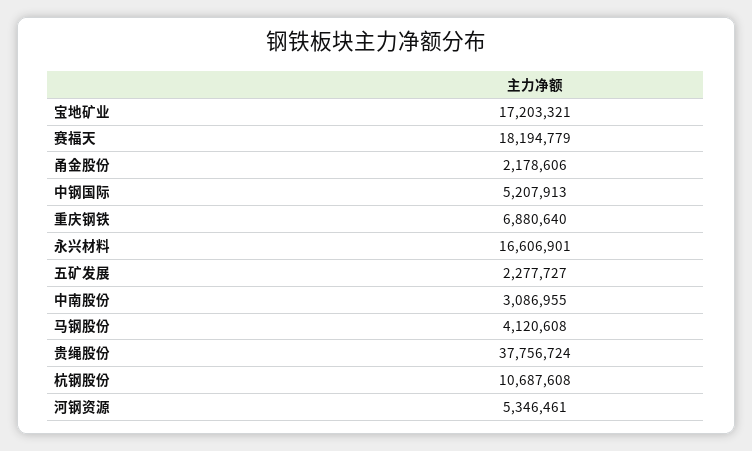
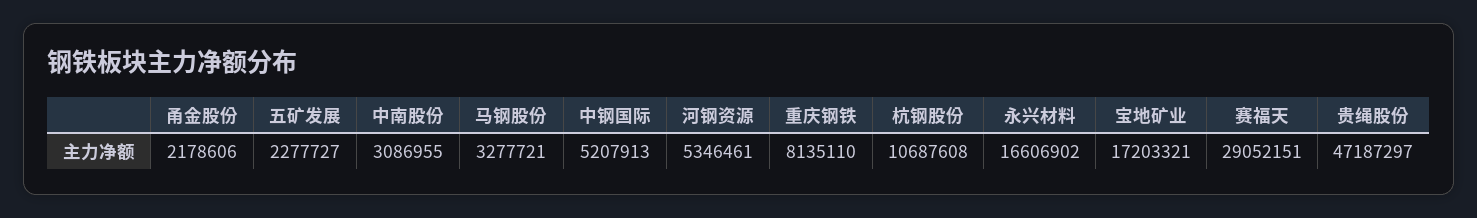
  {
    "宝地矿业": 17203321,
-   "赛福天": 18194779,
+   "赛福天": 29052151,
    "甬金股份": 2178606,
    "中钢国际": 5207913,
-   "重庆钢铁": 6880640,
+   "重庆钢铁": 8135110,
-   "永兴材料": 16606901,
+   "永兴材料": 16606902,
    "五矿发展": 2277727,
    "中南股份": 3086955,
-   "马钢股份": 4120608,
+   "马钢股份": 3277721,
-   "贵绳股份": 37756724,
+   "贵绳股份": 47187297,
    "杭钢股份": 10687608,
    "河钢资源": 5346461
  }

